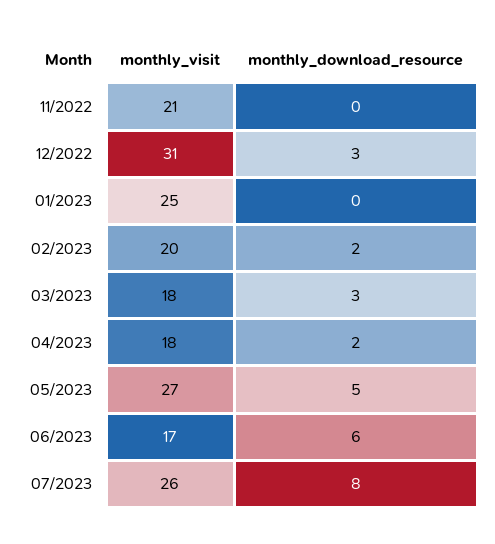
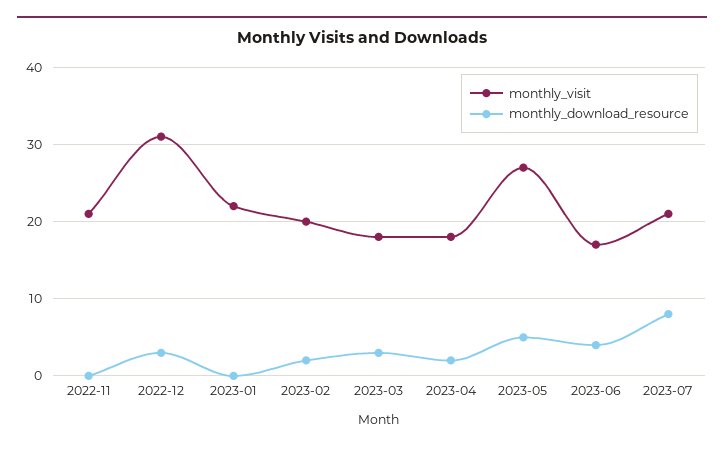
  {
    "monthly_visit": {
      "11/2022": 21,
      "12/2022": 31,
-     "01/2023": 25,
+     "01/2023": 22,
      "02/2023": 20,
      "03/2023": 18,
      "04/2023": 18,
      "05/2023": 27,
      "06/2023": 17,
-     "07/2023": 26
+     "07/2023": 21
    },
    "monthly_download_resource": {
      "11/2022": 0,
      "12/2022": 3,
      "01/2023": 0,
      "02/2023": 2,
      "03/2023": 3,
      "04/2023": 2,
      "05/2023": 5,
-     "06/2023": 6,
+     "06/2023": 4,
      "07/2023": 8
    }
  }

